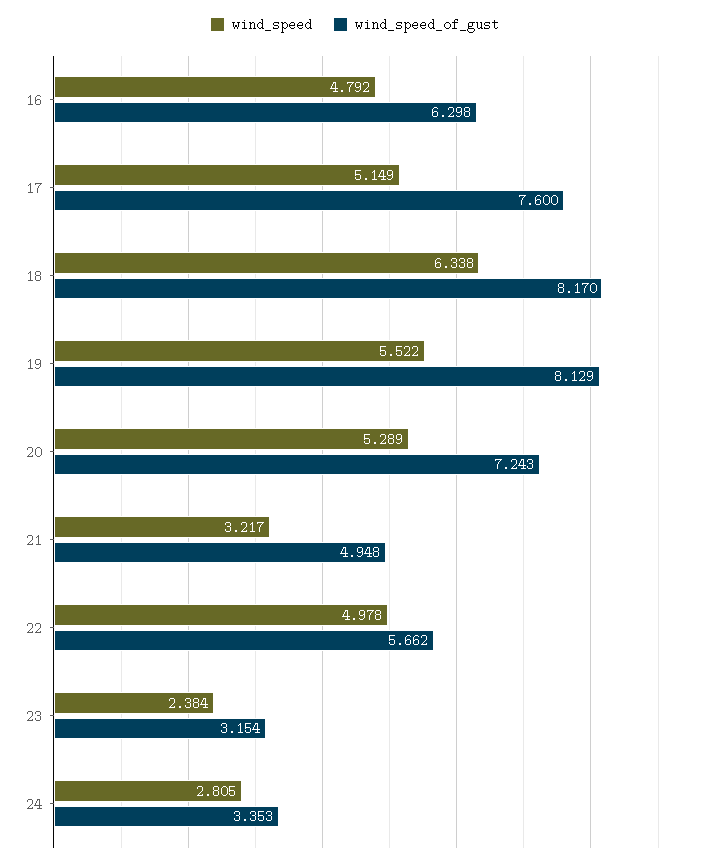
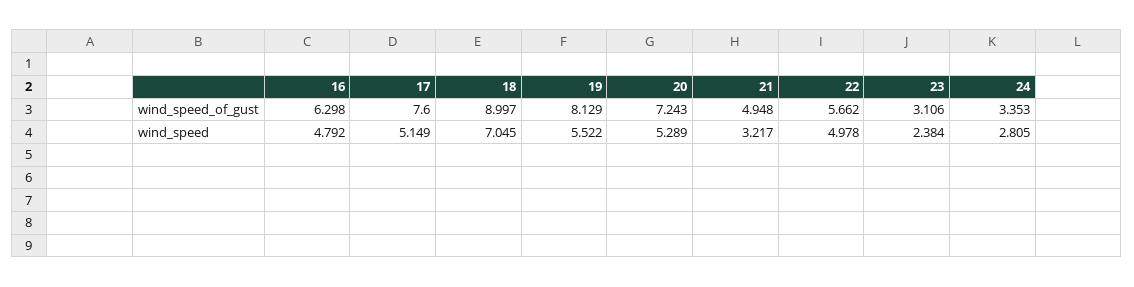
  {
    "wind_speed": {
      "16": 4.792,
      "17": 5.149,
-     "18": 6.338,
+     "18": 7.045,
      "19": 5.522,
      "20": 5.289,
      "21": 3.217,
      "22": 4.978,
      "23": 2.384,
      "24": 2.805
    },
    "wind_speed_of_gust": {
      "16": 6.298,
      "17": 7.6,
-     "18": 8.17,
+     "18": 8.997,
      "19": 8.129,
      "20": 7.243,
      "21": 4.948,
      "22": 5.662,
-     "23": 3.154,
+     "23": 3.106,
      "24": 3.353
    }
  }

